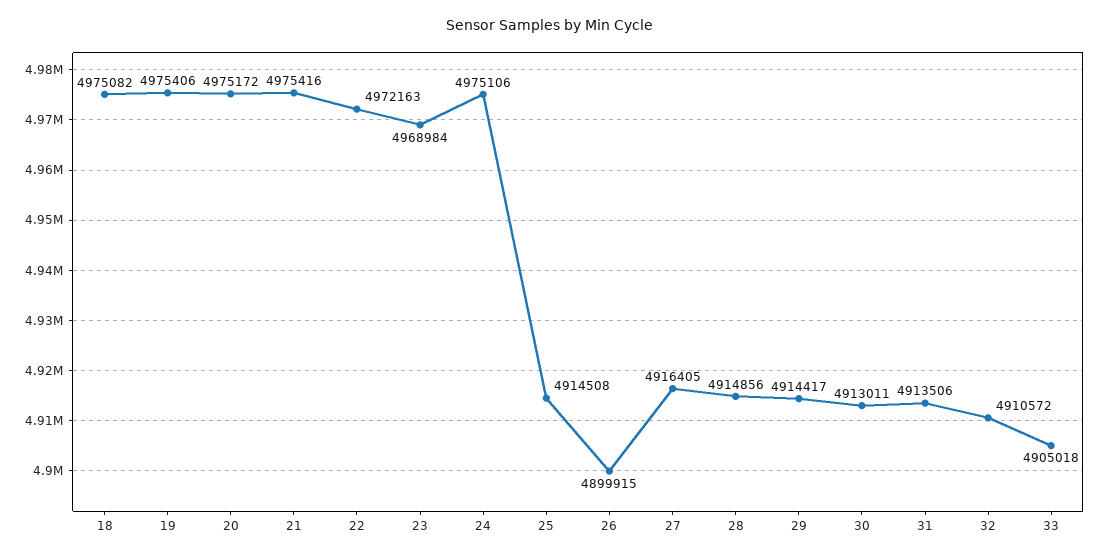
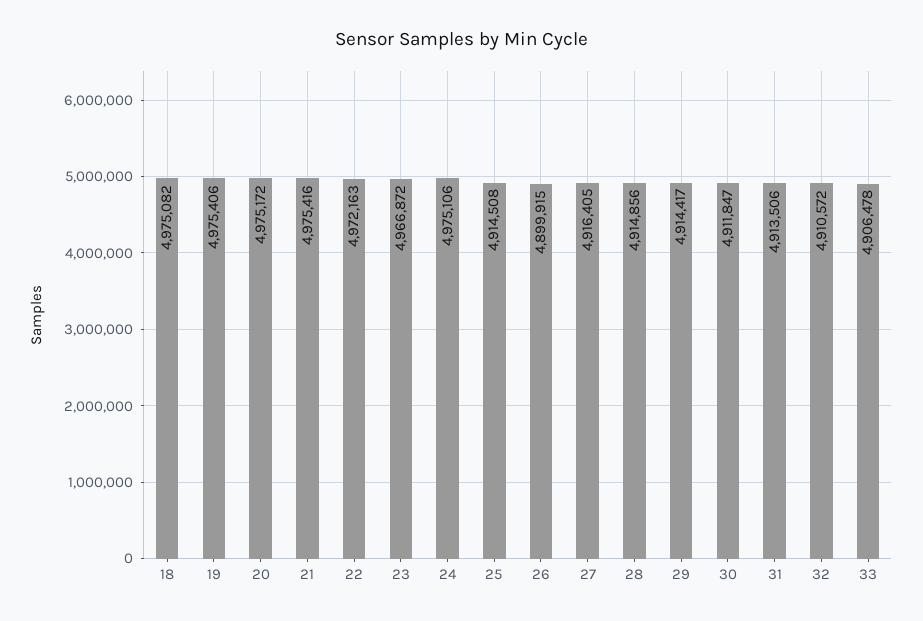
  {
    "18": 4975082,
    "19": 4975406,
    "20": 4975172,
    "21": 4975416,
    "22": 4972163,
-   "23": 4968984,
+   "23": 4966872,
    "24": 4975106,
    "25": 4914508,
    "26": 4899915,
    "27": 4916405,
    "28": 4914856,
    "29": 4914417,
-   "30": 4913011,
+   "30": 4911847,
    "31": 4913506,
    "32": 4910572,
-   "33": 4905018
+   "33": 4906478
  }

